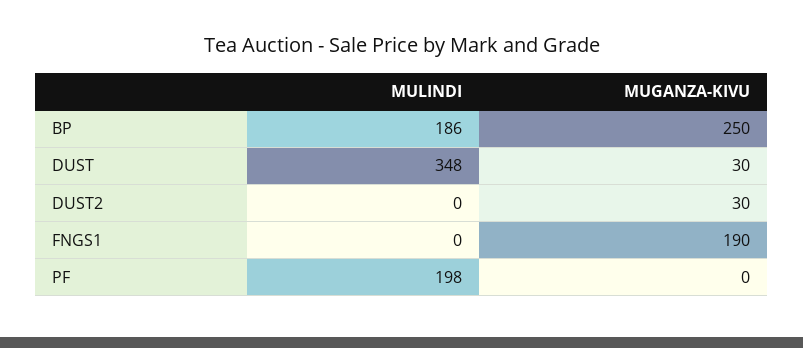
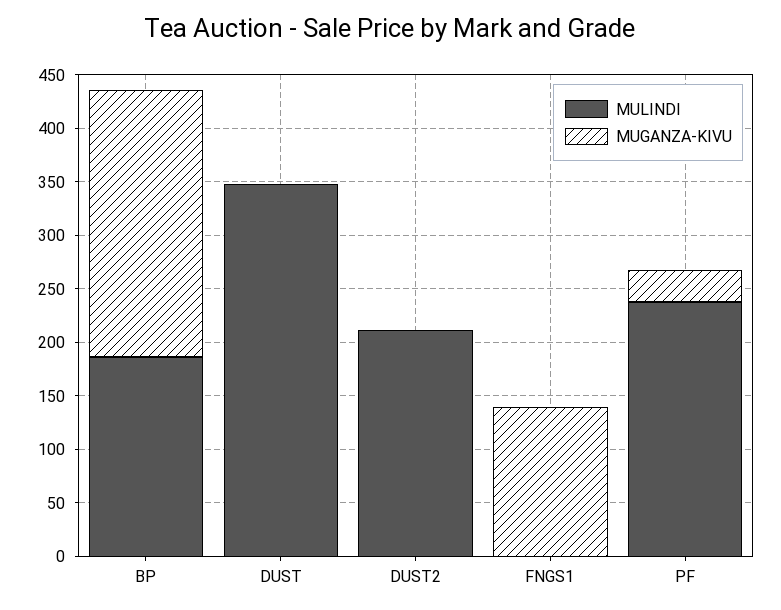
  {
    "MULINDI": {
      "BP": 186,
      "DUST": 348,
-     "DUST2": 0,
+     "DUST2": 210,
      "FNGS1": 0,
-     "PF": 198
+     "PF": 240
    },
    "MUGANZA-KIVU": {
      "BP": 250,
-     "DUST": 30,
+     "DUST": 0,
-     "DUST2": 30,
+     "DUST2": 0,
-     "FNGS1": 190,
+     "FNGS1": 140,
-     "PF": 0
+     "PF": 30
    }
  }

